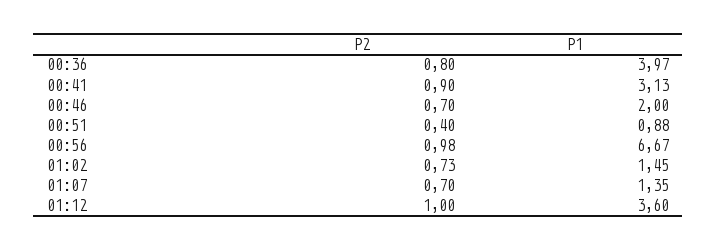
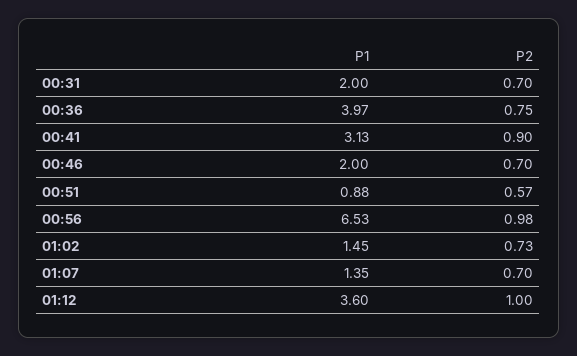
  {
    "P2": {
-     "00:36": 0.8,
+     "00:36": 0.75,
      "00:41": 0.9,
      "00:46": 0.7,
-     "00:51": 0.4,
+     "00:51": 0.57,
      "00:56": 0.98,
      "01:02": 0.73,
      "01:07": 0.7,
-     "01:12": 1
+     "01:12": 1,
+     "00:31": 0.7
    },
    "P1": {
      "00:36": 3.97,
      "00:41": 3.13,
      "00:46": 2,
      "00:51": 0.88,
-     "00:56": 6.67,
+     "00:56": 6.53,
      "01:02": 1.45,
      "01:07": 1.35,
-     "01:12": 3.6
+     "01:12": 3.6,
+     "00:31": 2
    }
  }

